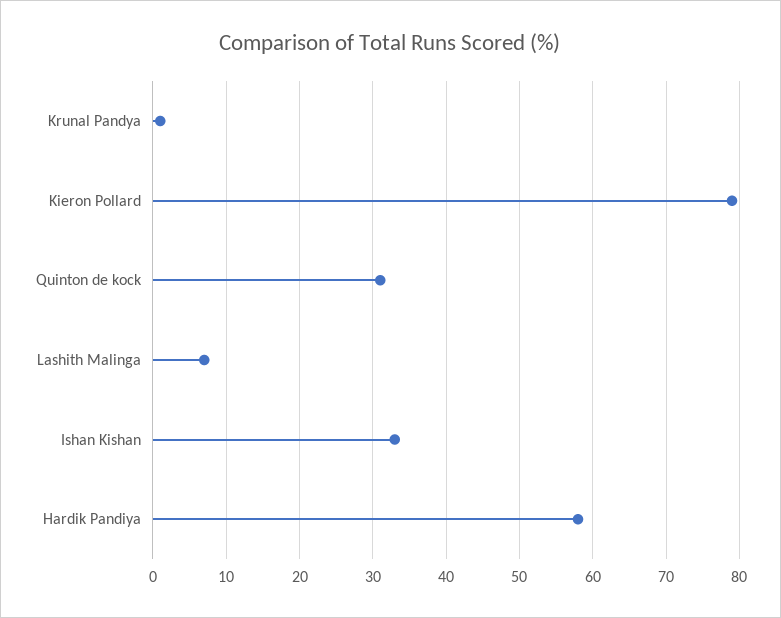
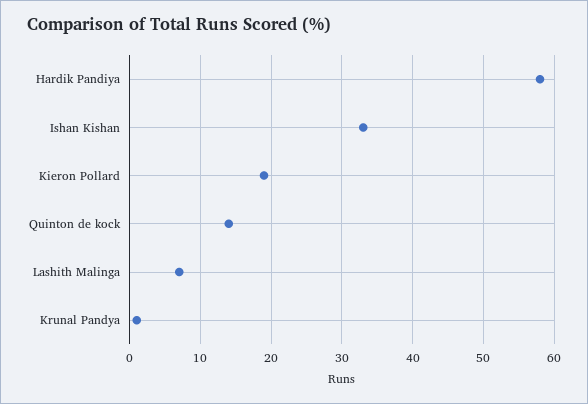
  {
    "Krunal Pandya": 1,
-   "Kieron Pollard": 79,
+   "Kieron Pollard": 19,
-   "Quinton de kock": 31,
+   "Quinton de kock": 14,
    "Lashith Malinga": 7,
    "Ishan Kishan": 33,
    "Hardik Pandiya": 58
  }

